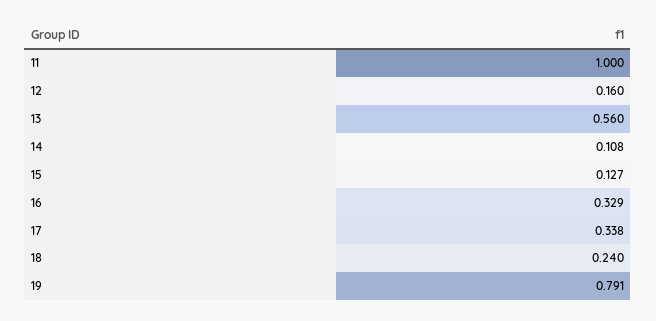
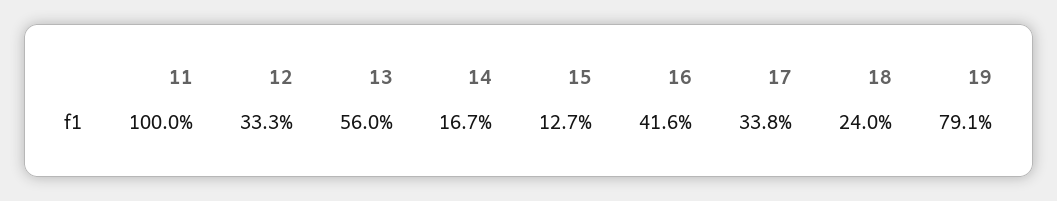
  {
    "11": 1,
-   "12": 0.16,
+   "12": 0.333,
    "13": 0.56,
-   "14": 0.108,
+   "14": 0.167,
    "15": 0.127,
-   "16": 0.329,
+   "16": 0.416,
    "17": 0.338,
    "18": 0.24,
    "19": 0.791
  }

